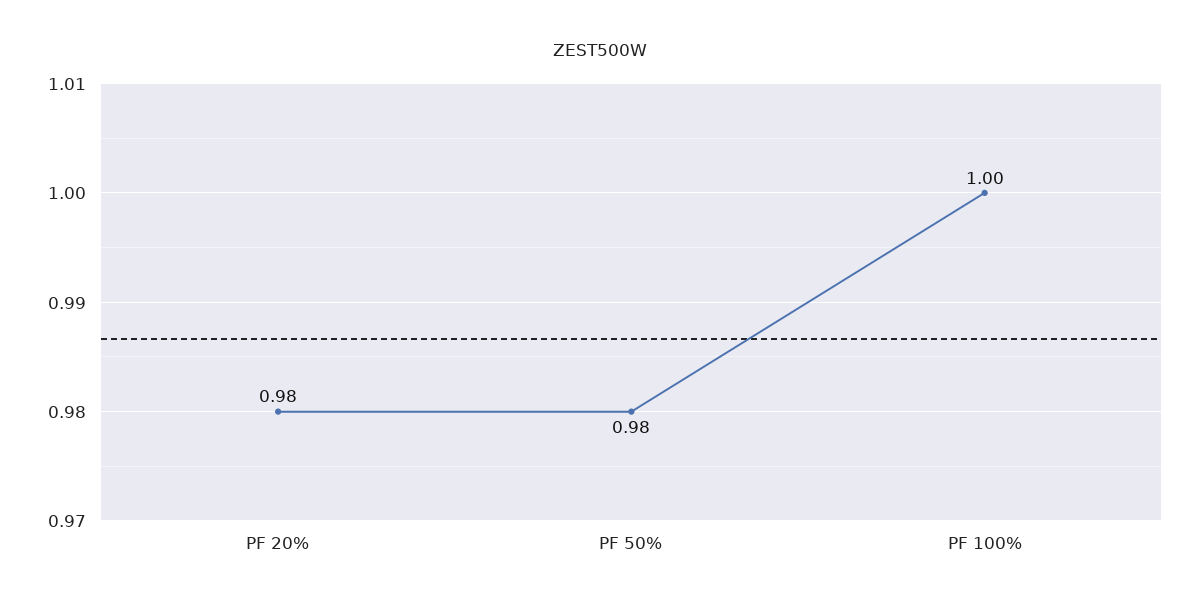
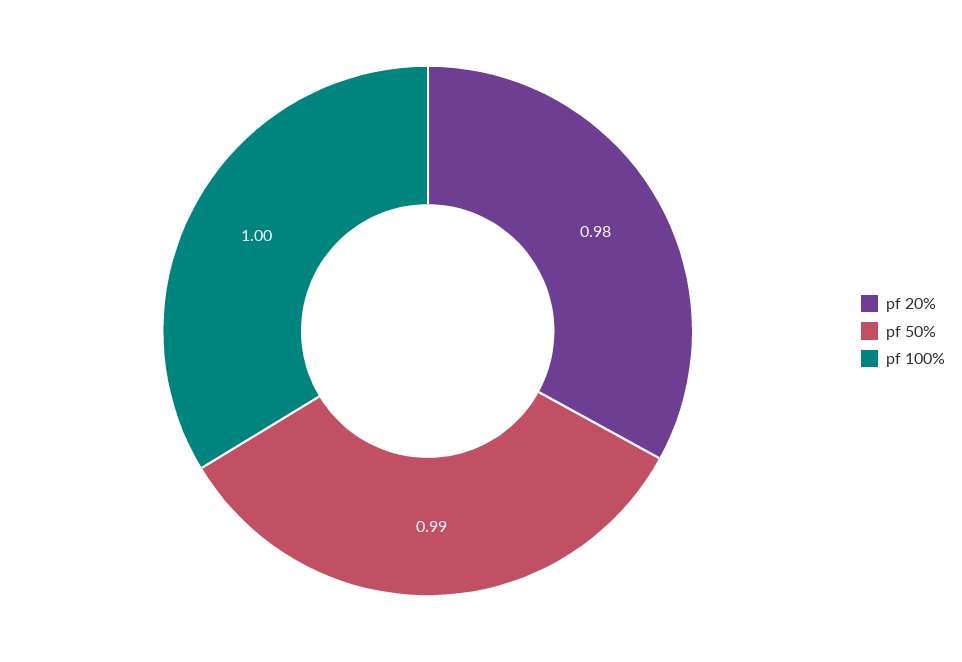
  {
    "PF 20%": 0.98,
-   "PF 50%": 0.98,
+   "PF 50%": 0.99,
    "PF 100%": 1
  }

